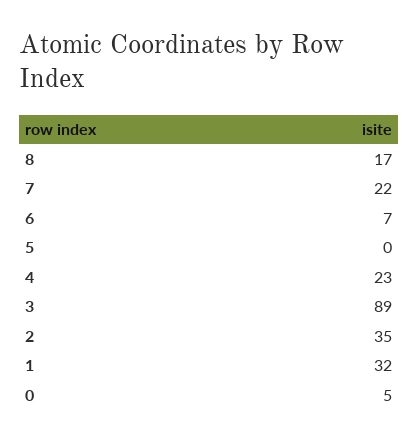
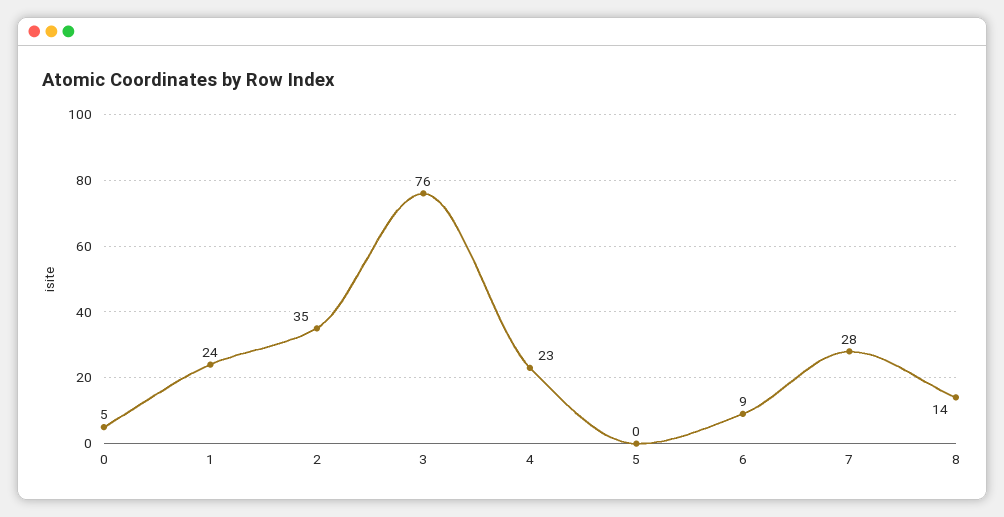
  {
-   "8": 17,
+   "8": 14,
-   "7": 22,
+   "7": 28,
-   "6": 7,
+   "6": 9,
    "5": 0,
    "4": 23,
-   "3": 89,
+   "3": 76,
    "2": 35,
-   "1": 32,
+   "1": 24,
    "0": 5
  }

